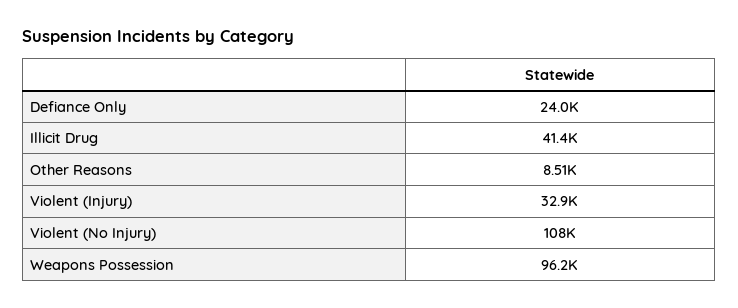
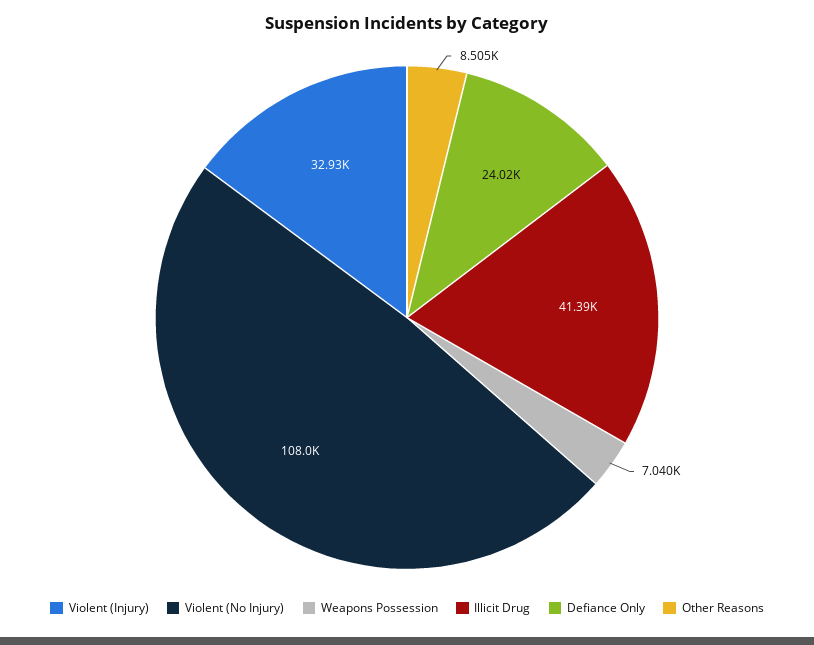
  {
    "Defiance Only": 24020,
    "Illicit Drug": 41390,
    "Other Reasons": 8505,
    "Violent (Injury)": 32930,
    "Violent (No Injury)": 108000,
-   "Weapons Possession": 96200
+   "Weapons Possession": 7040
  }

